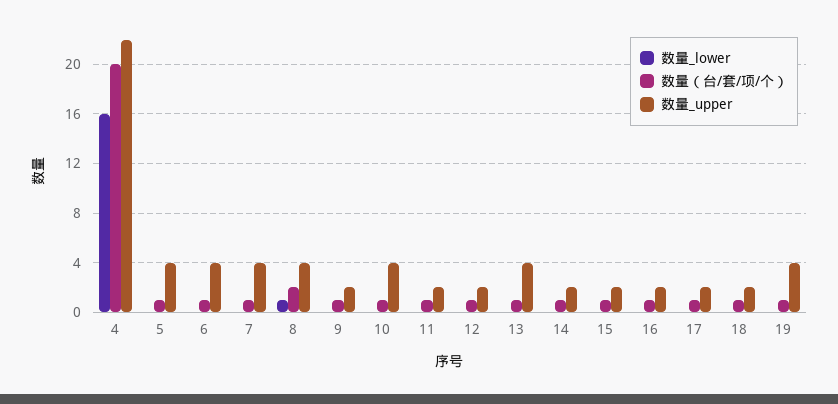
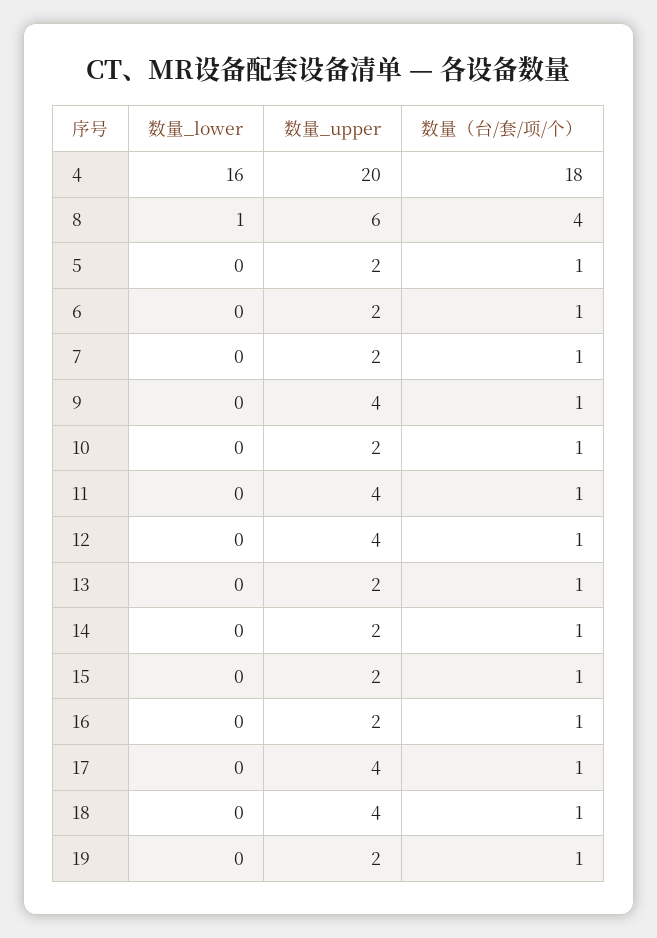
  {
    "数量_lower": {
      "4": 16,
      "5": 0,
      "6": 0,
      "7": 0,
      "8": 1,
      "9": 0,
      "10": 0,
      "11": 0,
      "12": 0,
      "13": 0,
      "14": 0,
      "15": 0,
      "16": 0,
      "17": 0,
      "18": 0,
      "19": 0
    },
    "数量（台/套/项/个）": {
-     "4": 20,
+     "4": 18,
      "5": 1,
      "6": 1,
      "7": 1,
-     "8": 2,
+     "8": 4,
      "9": 1,
      "10": 1,
      "11": 1,
      "12": 1,
      "13": 1,
      "14": 1,
      "15": 1,
      "16": 1,
      "17": 1,
      "18": 1,
      "19": 1
    },
    "数量_upper": {
-     "4": 22,
+     "4": 20,
-     "5": 4,
+     "5": 2,
-     "6": 4,
+     "6": 2,
-     "7": 4,
+     "7": 2,
-     "8": 4,
+     "8": 6,
-     "9": 2,
+     "9": 4,
-     "10": 4,
+     "10": 2,
-     "11": 2,
+     "11": 4,
-     "12": 2,
+     "12": 4,
-     "13": 4,
+     "13": 2,
      "14": 2,
      "15": 2,
      "16": 2,
-     "17": 2,
+     "17": 4,
-     "18": 2,
+     "18": 4,
-     "19": 4
+     "19": 2
    }
  }

